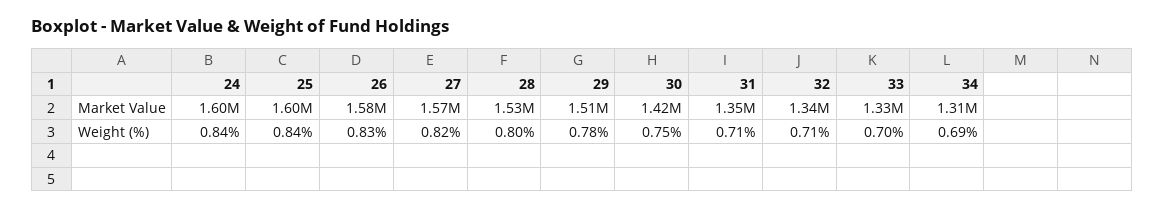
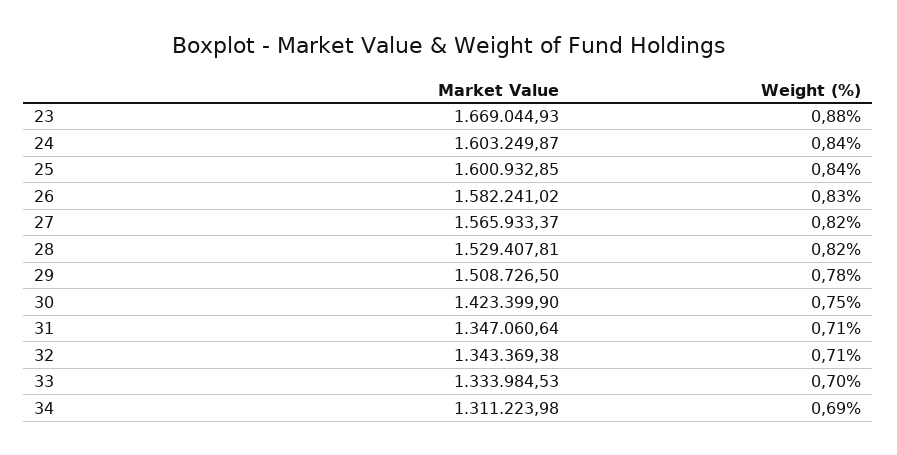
  {
    "24": {
      "Market Value": 1603249.87,
      "Weight (%)": 0.84
    },
    "25": {
      "Market Value": 1600932.85,
      "Weight (%)": 0.84
    },
    "26": {
      "Market Value": 1582241.02,
      "Weight (%)": 0.83
    },
    "27": {
      "Market Value": 1565933.37,
      "Weight (%)": 0.82
    },
    "28": {
      "Market Value": 1529407.81,
-     "Weight (%)": 0.8
+     "Weight (%)": 0.82
    },
    "29": {
      "Market Value": 1508726.5,
      "Weight (%)": 0.78
    },
    "30": {
      "Market Value": 1423399.9,
      "Weight (%)": 0.75
    },
    "31": {
      "Market Value": 1347060.64,
      "Weight (%)": 0.71
    },
    "32": {
      "Market Value": 1343369.38,
      "Weight (%)": 0.71
    },
    "33": {
      "Market Value": 1333984.53,
      "Weight (%)": 0.7
    },
    "34": {
      "Market Value": 1311223.98,
      "Weight (%)": 0.69
-   }
+   },
+   "23": {
+     "Market Value": 1669044.93,
+     "Weight (%)": 0.88
+   }
  }

